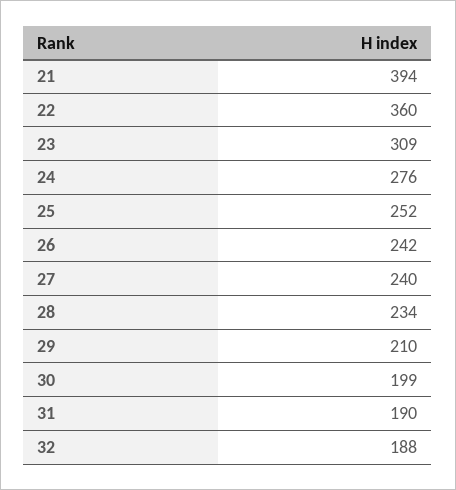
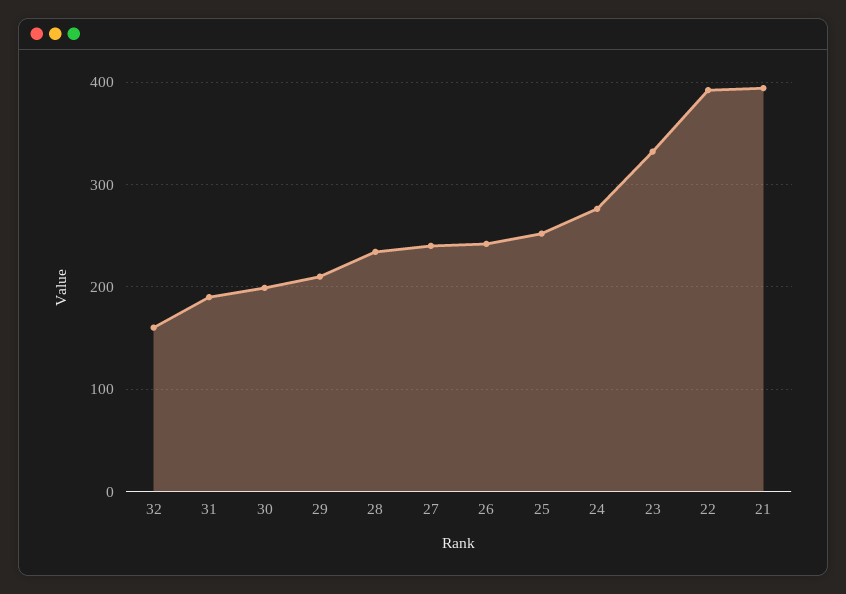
  {
    "21": 394,
-   "22": 360,
+   "22": 390,
-   "23": 309,
+   "23": 330,
    "24": 276,
    "25": 252,
    "26": 242,
    "27": 240,
    "28": 234,
    "29": 210,
    "30": 199,
    "31": 190,
-   "32": 188
+   "32": 160
  }

